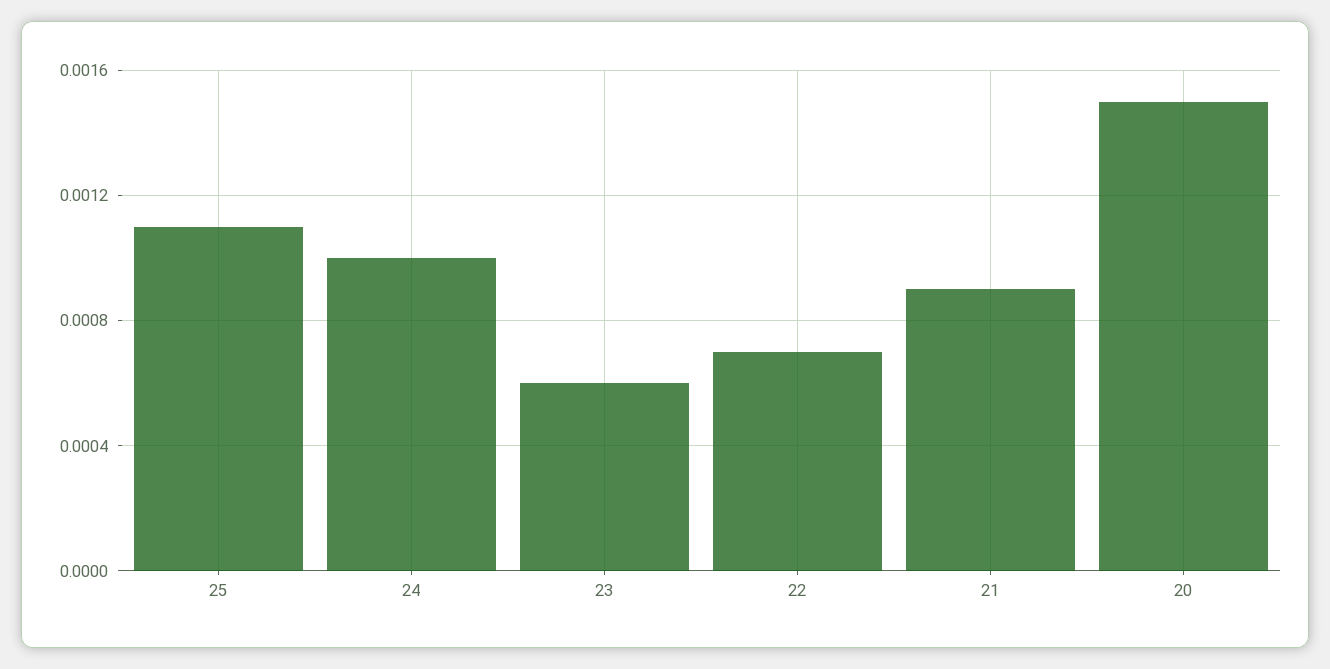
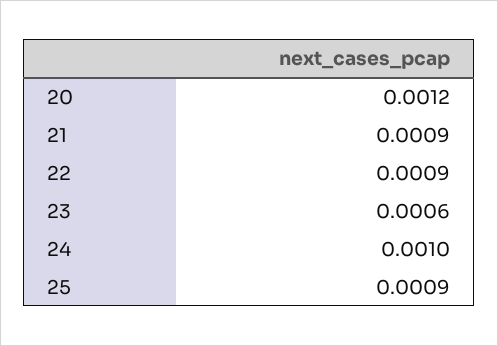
  {
-   "25": 0.0011,
+   "25": 0.0009,
    "24": 0.001,
    "23": 0.0006,
-   "22": 0.0007,
+   "22": 0.0009,
    "21": 0.0009,
-   "20": 0.0015
+   "20": 0.0012
  }

